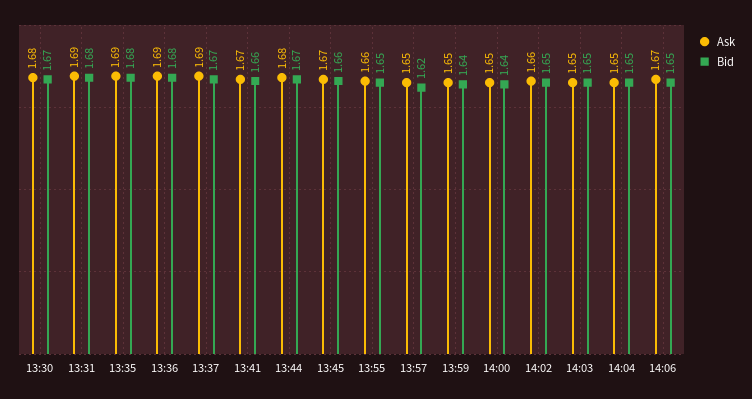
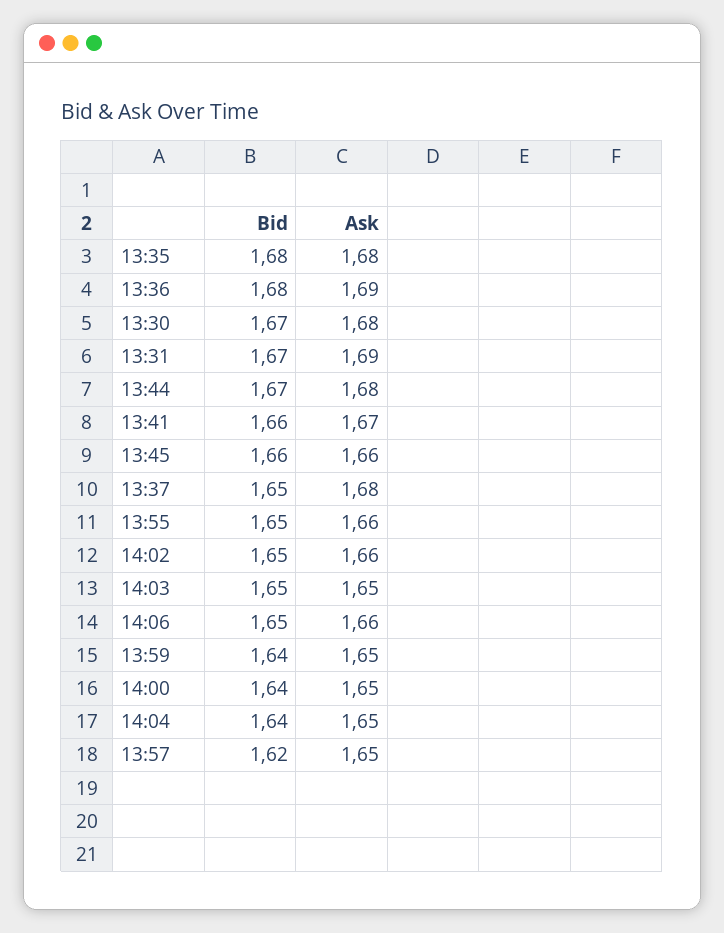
  {
    "Ask": {
      "13:30": 1.68,
      "13:31": 1.69,
-     "13:35": 1.69,
+     "13:35": 1.68,
      "13:36": 1.69,
-     "13:37": 1.69,
+     "13:37": 1.68,
      "13:41": 1.67,
      "13:44": 1.68,
-     "13:45": 1.67,
+     "13:45": 1.66,
      "13:55": 1.66,
      "13:57": 1.65,
      "13:59": 1.65,
      "14:00": 1.65,
      "14:02": 1.66,
      "14:03": 1.65,
      "14:04": 1.65,
-     "14:06": 1.67
+     "14:06": 1.66
    },
    "Bid": {
      "13:30": 1.67,
-     "13:31": 1.68,
+     "13:31": 1.67,
      "13:35": 1.68,
      "13:36": 1.68,
-     "13:37": 1.67,
+     "13:37": 1.65,
      "13:41": 1.66,
      "13:44": 1.67,
      "13:45": 1.66,
      "13:55": 1.65,
      "13:57": 1.62,
      "13:59": 1.64,
      "14:00": 1.64,
      "14:02": 1.65,
      "14:03": 1.65,
-     "14:04": 1.65,
+     "14:04": 1.64,
      "14:06": 1.65
    }
  }

